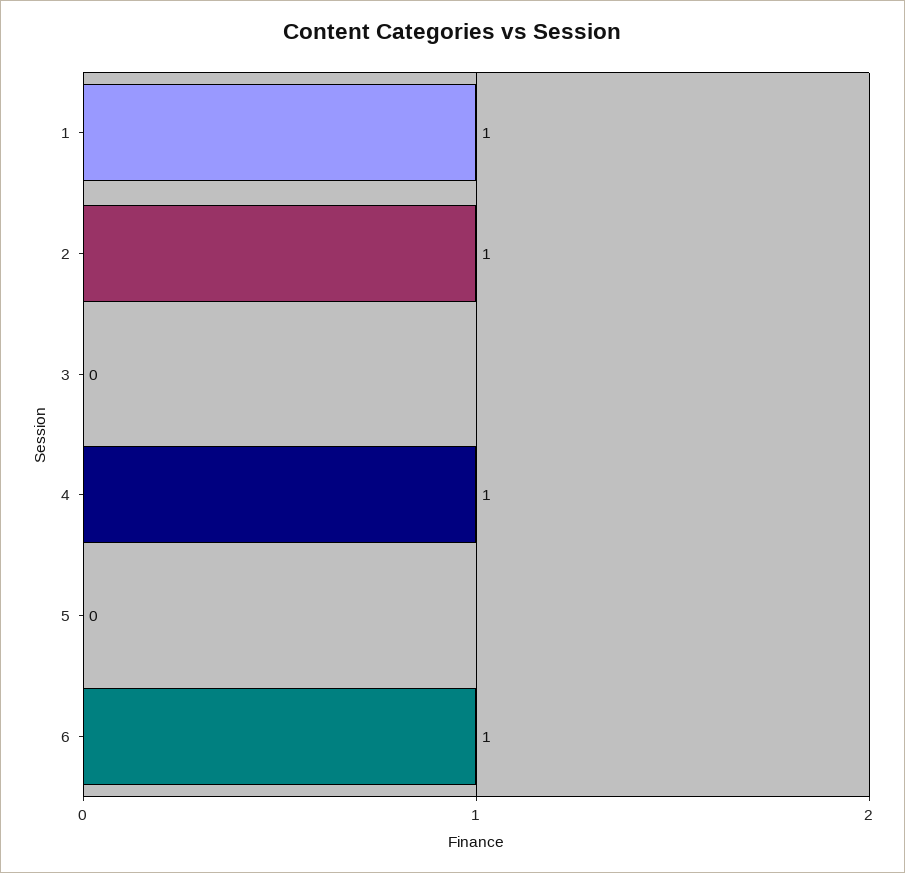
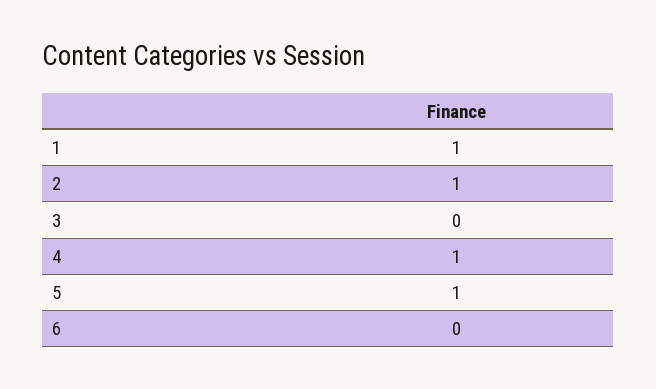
  {
    "1": 1,
    "2": 1,
    "3": 0,
    "4": 1,
-   "5": 0,
+   "5": 1,
-   "6": 1
+   "6": 0
  }

